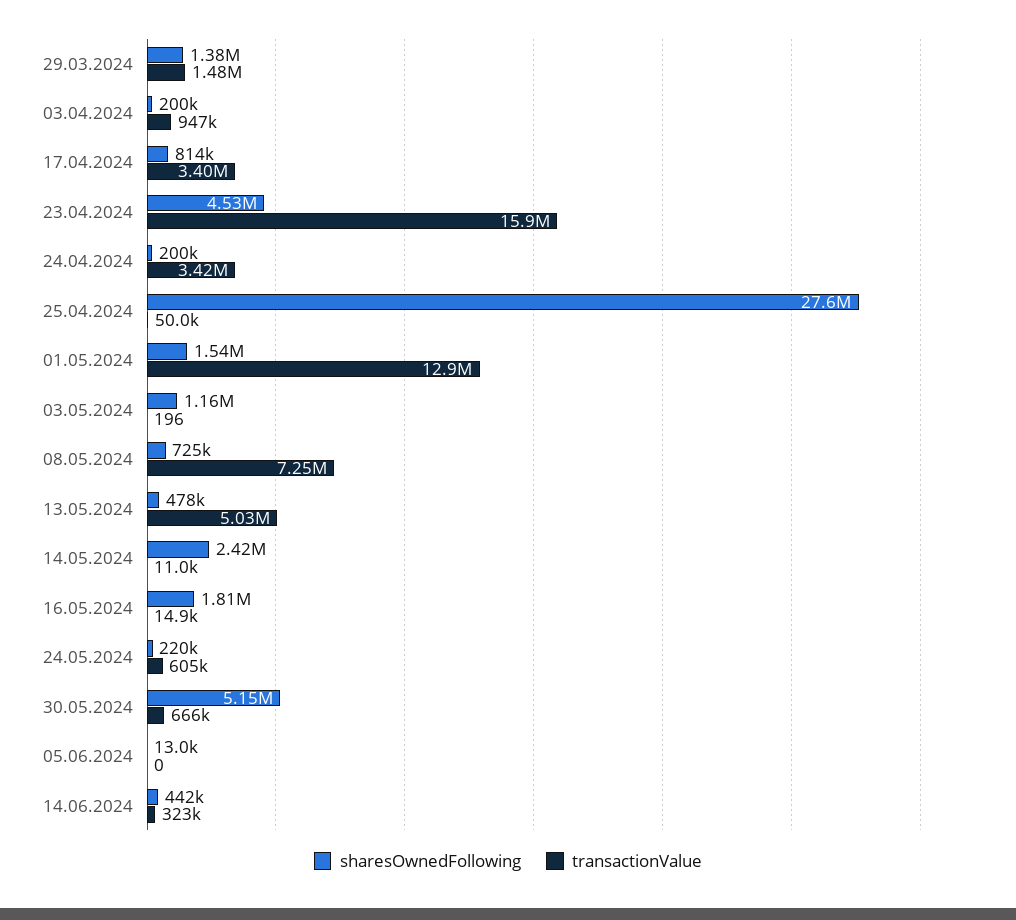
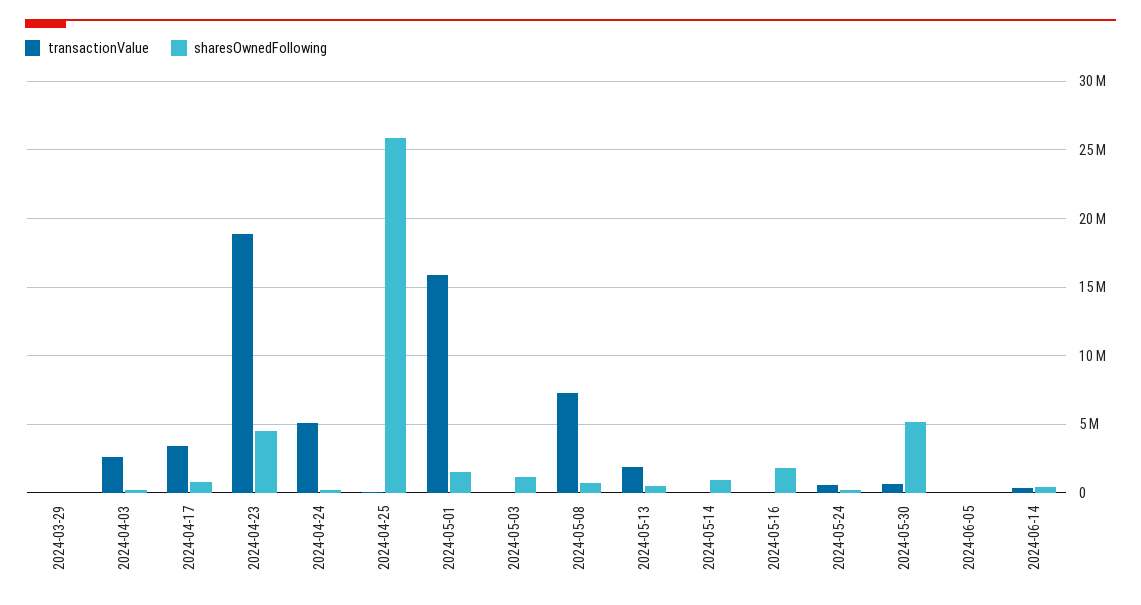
  {
    "sharesOwnedFollowing": {
-     "29.03.2024": 1380000,
+     "29.03.2024": 0,
      "03.04.2024": 200000,
      "17.04.2024": 814000,
      "23.04.2024": 4530000,
      "24.04.2024": 200000,
-     "25.04.2024": 27600000,
+     "25.04.2024": 26000000,
      "01.05.2024": 1540000,
      "03.05.2024": 1160000,
      "08.05.2024": 725000,
      "13.05.2024": 478000,
-     "14.05.2024": 2420000,
+     "14.05.2024": 1000000,
      "16.05.2024": 1810000,
      "24.05.2024": 220000,
      "30.05.2024": 5150000,
      "05.06.2024": 13000,
      "14.06.2024": 442000
    },
    "transactionValue": {
-     "29.03.2024": 1480000,
+     "29.03.2024": 0,
-     "03.04.2024": 947000,
+     "03.04.2024": 2500000,
      "17.04.2024": 3400000,
-     "23.04.2024": 15900000,
+     "23.04.2024": 19000000,
-     "24.04.2024": 3420000,
+     "24.04.2024": 5000000,
      "25.04.2024": 50000,
-     "01.05.2024": 12900000,
+     "01.05.2024": 16000000,
      "03.05.2024": 196,
      "08.05.2024": 7250000,
-     "13.05.2024": 5030000,
+     "13.05.2024": 2000000,
      "14.05.2024": 11000,
      "16.05.2024": 14900,
      "24.05.2024": 605000,
      "30.05.2024": 666000,
      "05.06.2024": 0,
      "14.06.2024": 323000
    }
  }

